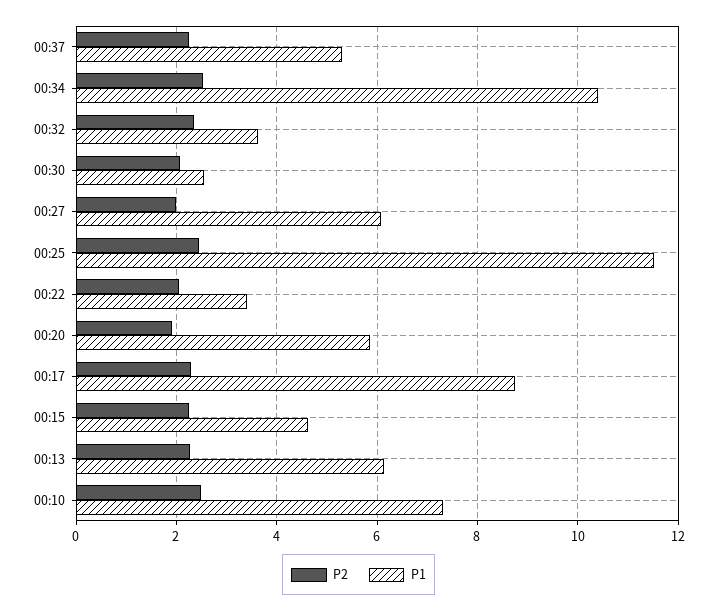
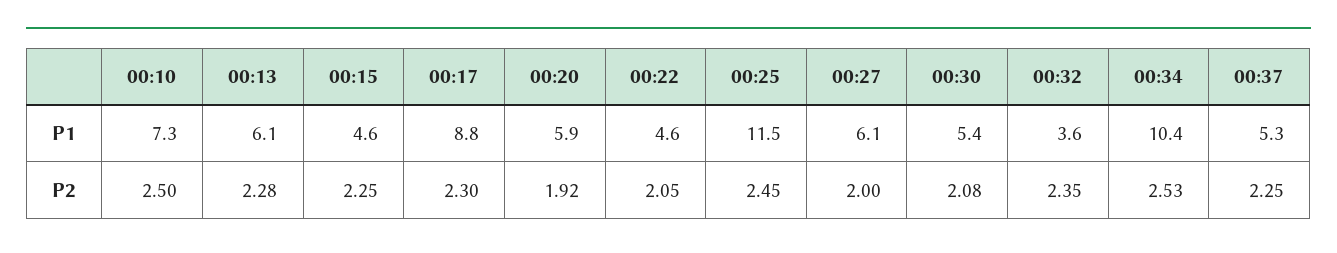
  {
    "P2": {
      "00:37": 2.25,
      "00:34": 2.53,
      "00:32": 2.35,
      "00:30": 2.08,
      "00:27": 2,
      "00:25": 2.45,
      "00:22": 2.05,
      "00:20": 1.92,
      "00:17": 2.3,
      "00:15": 2.25,
      "00:13": 2.28,
      "00:10": 2.5
    },
    "P1": {
      "00:37": 5.3,
      "00:34": 10.4,
      "00:32": 3.6,
-     "00:30": 2.6,
+     "00:30": 5.4,
      "00:27": 6.1,
      "00:25": 11.5,
-     "00:22": 3.4,
+     "00:22": 4.6,
      "00:20": 5.9,
      "00:17": 8.8,
      "00:15": 4.6,
      "00:13": 6.1,
      "00:10": 7.3
    }
  }

